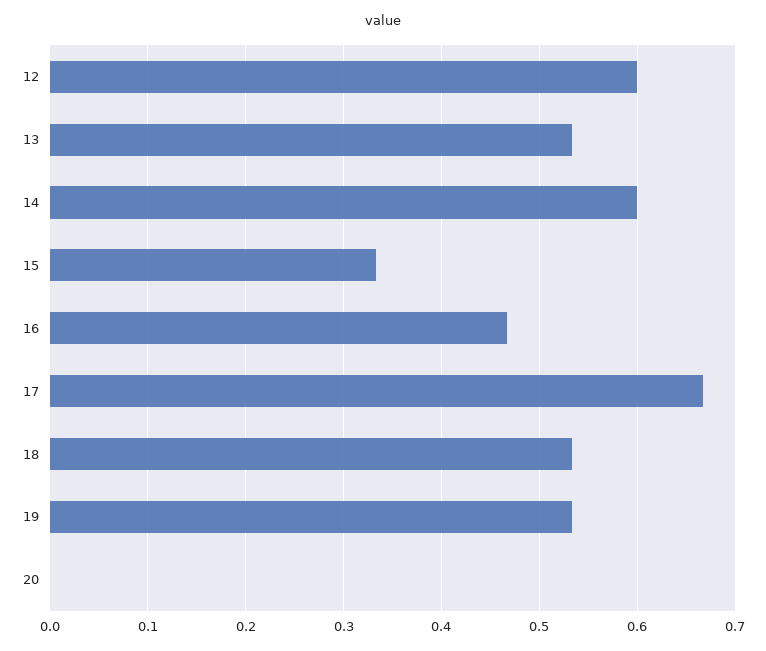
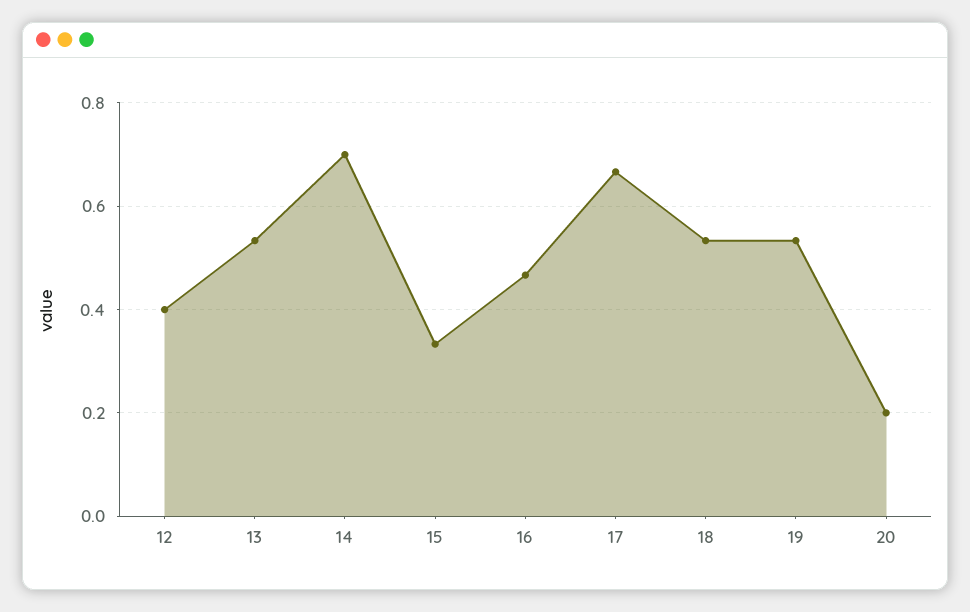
  {
-   "12": 0.6,
+   "12": 0.4,
    "13": 0.53,
-   "14": 0.6,
+   "14": 0.7,
    "15": 0.33,
    "16": 0.47,
    "17": 0.67,
    "18": 0.53,
    "19": 0.53,
-   "20": 0
+   "20": 0.2
  }

